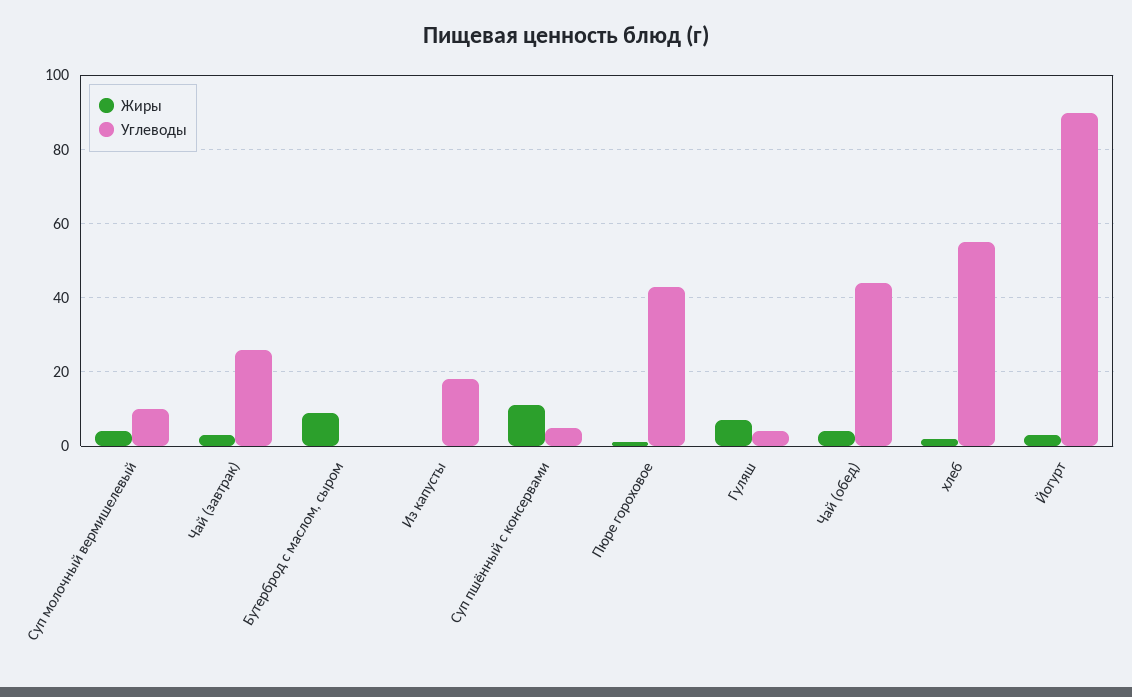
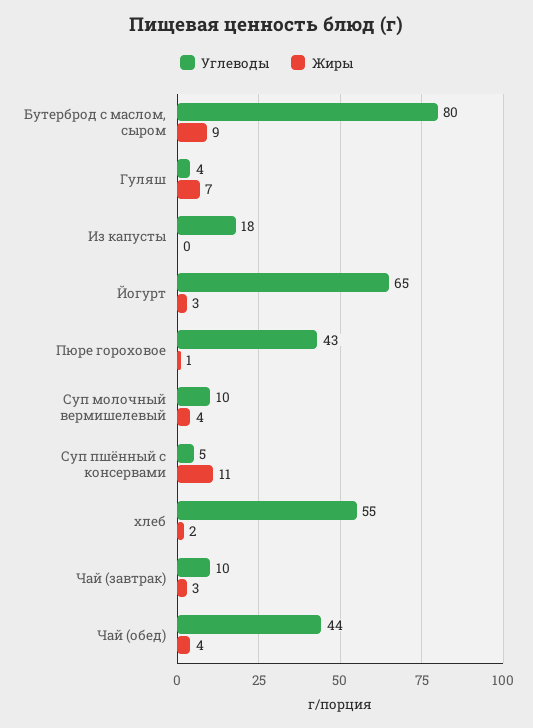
  {
    "Жиры": {
      "Суп молочный вермишелевый": 4,
      "Чай (завтрак)": 3,
      "Бутерброд с маслом, сыром": 9,
      "Из капусты": 0,
      "Суп пшённый с консервами": 11,
      "Пюре гороховое": 1,
      "Гуляш": 7,
      "Чай (обед)": 4,
      "хлеб": 2,
      "Йогурт": 3
    },
    "Углеводы": {
      "Суп молочный вермишелевый": 10,
-     "Чай (завтрак)": 25,
+     "Чай (завтрак)": 10,
-     "Бутерброд с маслом, сыром": 0,
+     "Бутерброд с маслом, сыром": 80,
      "Из капусты": 18,
      "Суп пшённый с консервами": 5,
      "Пюре гороховое": 43,
      "Гуляш": 4,
      "Чай (обед)": 44,
      "хлеб": 55,
-     "Йогурт": 90
+     "Йогурт": 65
    }
  }

